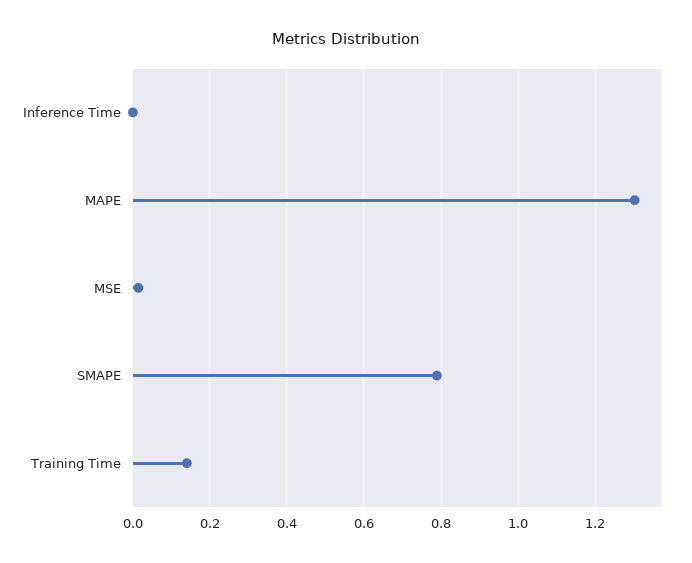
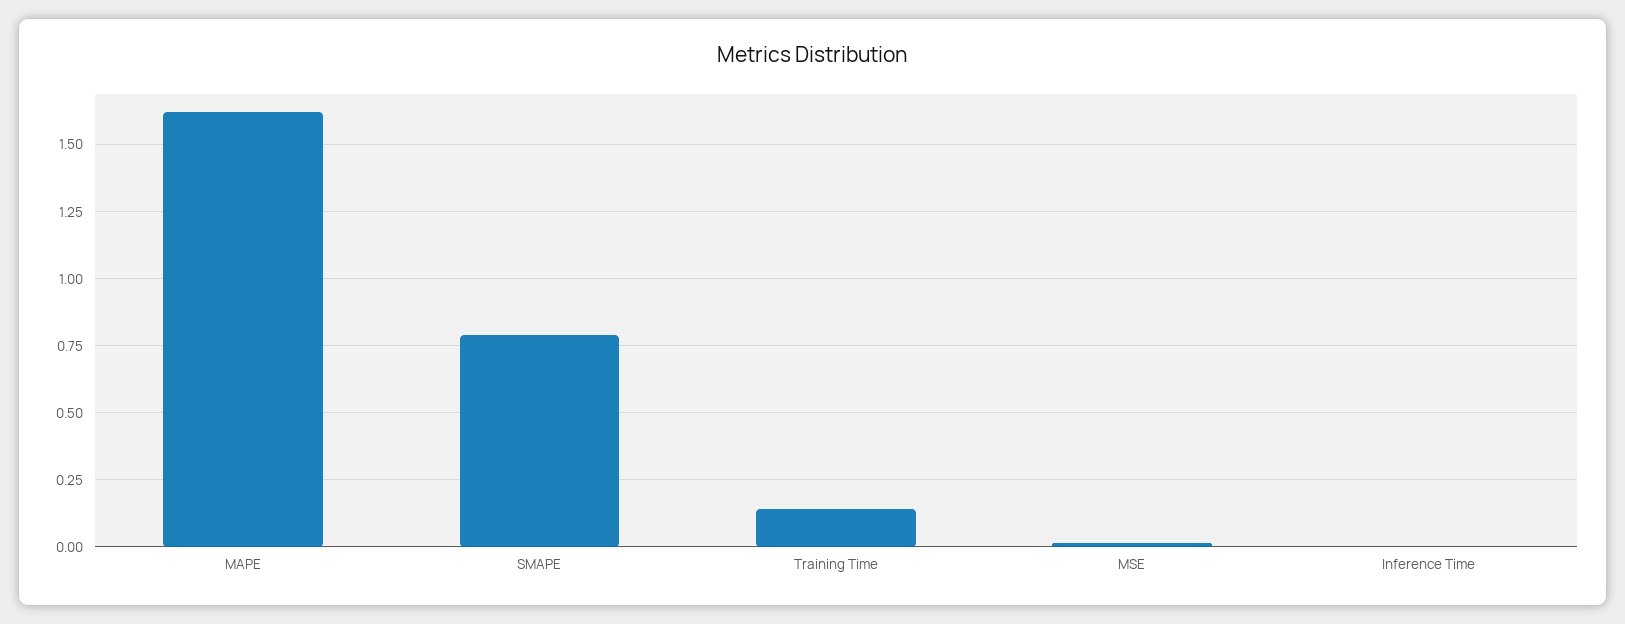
  {
    "Inference Time": 0,
-   "MAPE": 1.3,
+   "MAPE": 1.625,
    "MSE": 0.02,
    "SMAPE": 0.78,
    "Training Time": 0.14
  }

